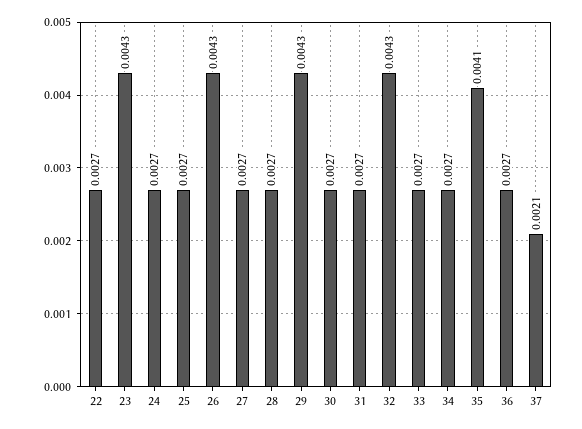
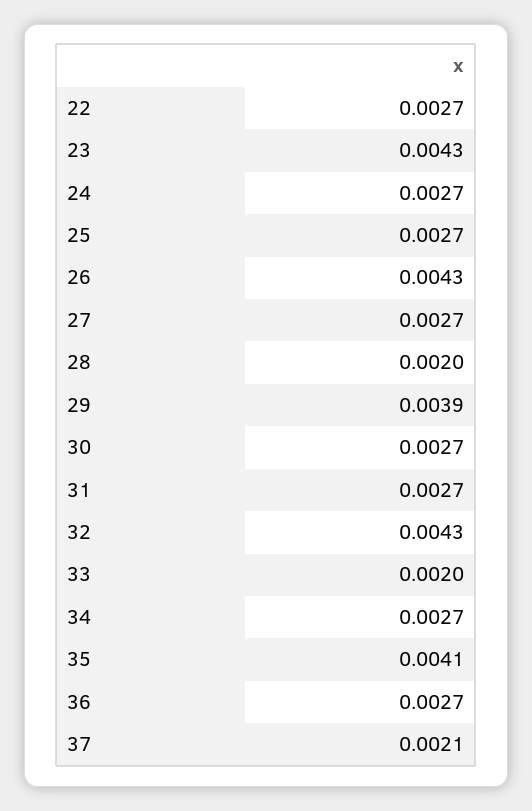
  {
    "22": 0.0027,
    "23": 0.0043,
    "24": 0.0027,
    "25": 0.0027,
    "26": 0.0043,
    "27": 0.0027,
-   "28": 0.0027,
+   "28": 0.002,
-   "29": 0.0043,
+   "29": 0.0039,
    "30": 0.0027,
    "31": 0.0027,
    "32": 0.0043,
-   "33": 0.0027,
+   "33": 0.002,
    "34": 0.0027,
    "35": 0.0041,
    "36": 0.0027,
    "37": 0.0021
  }

